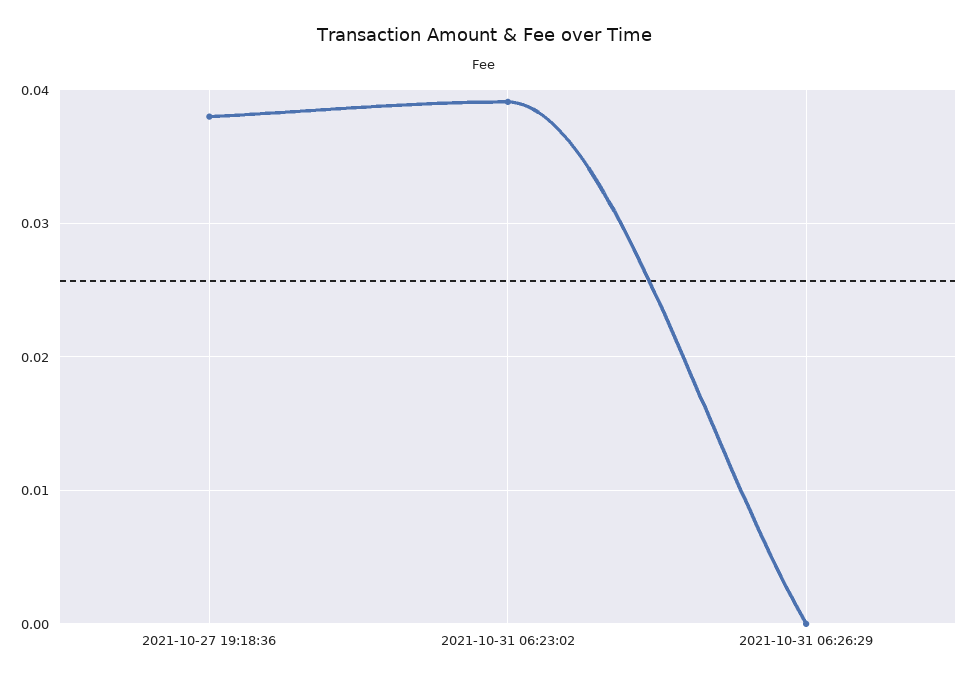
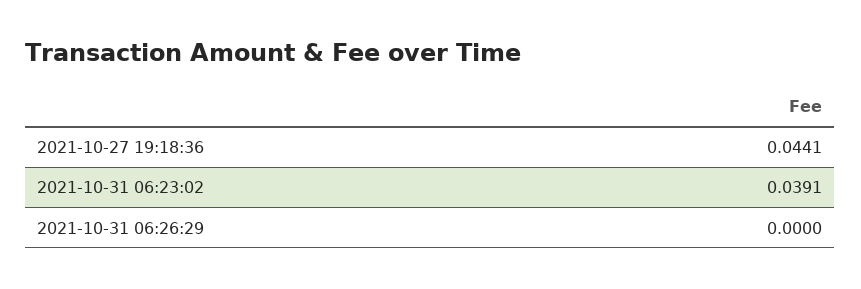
  {
-   "2021-10-27 19:18:36": 0.038,
+   "2021-10-27 19:18:36": 0.0441,
    "2021-10-31 06:23:02": 0.0391,
    "2021-10-31 06:26:29": 0
  }

